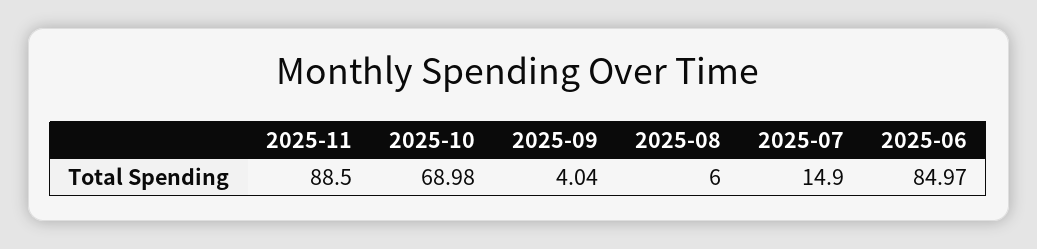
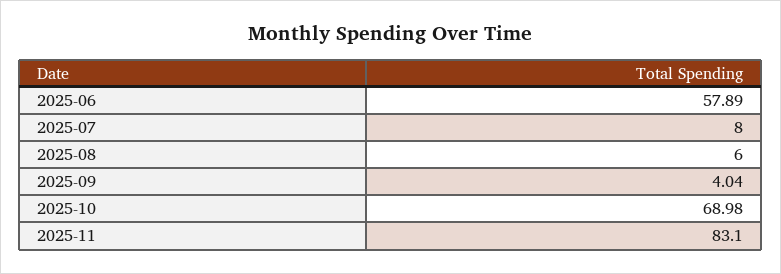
  {
-   "2025-11": 88.5,
+   "2025-11": 83.1,
    "2025-10": 68.98,
    "2025-09": 4.04,
    "2025-08": 6,
-   "2025-07": 14.9,
+   "2025-07": 8,
-   "2025-06": 84.97
+   "2025-06": 57.89
  }

